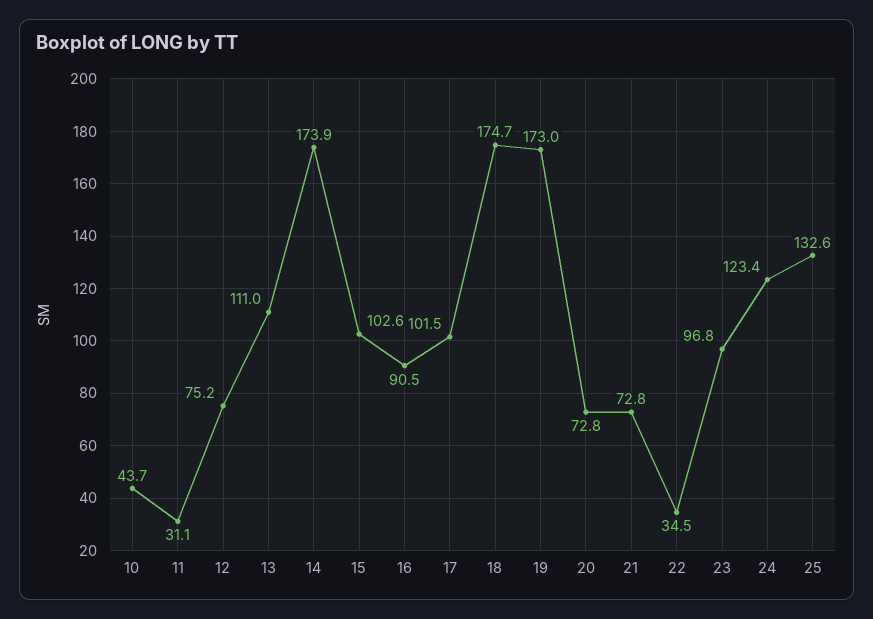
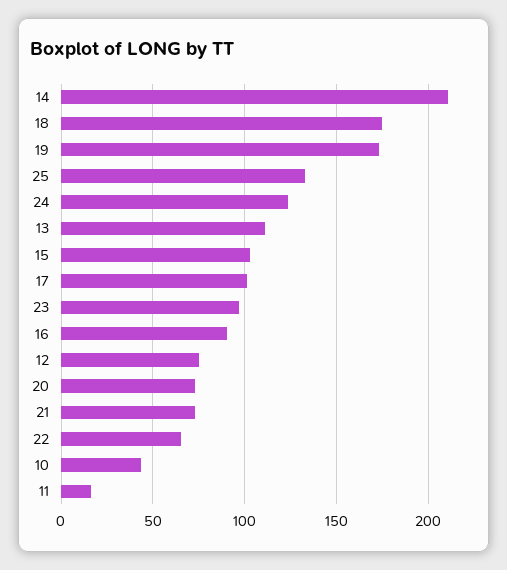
  {
    "10": 43.7,
-   "11": 31.1,
+   "11": 15,
    "12": 75.2,
    "13": 111,
-   "14": 173.9,
+   "14": 210,
    "15": 102.6,
    "16": 90.5,
    "17": 101.5,
    "18": 174.7,
    "19": 173,
    "20": 72.8,
    "21": 72.8,
-   "22": 34.5,
+   "22": 65,
    "23": 96.8,
    "24": 123.4,
    "25": 132.6
  }

